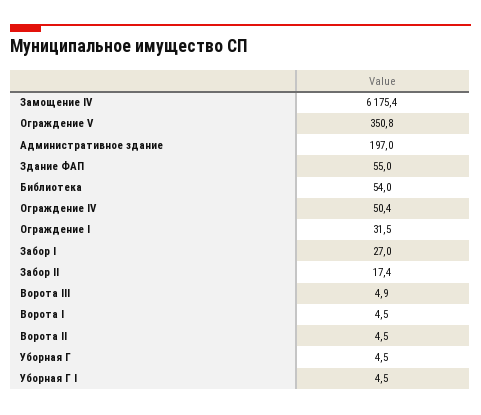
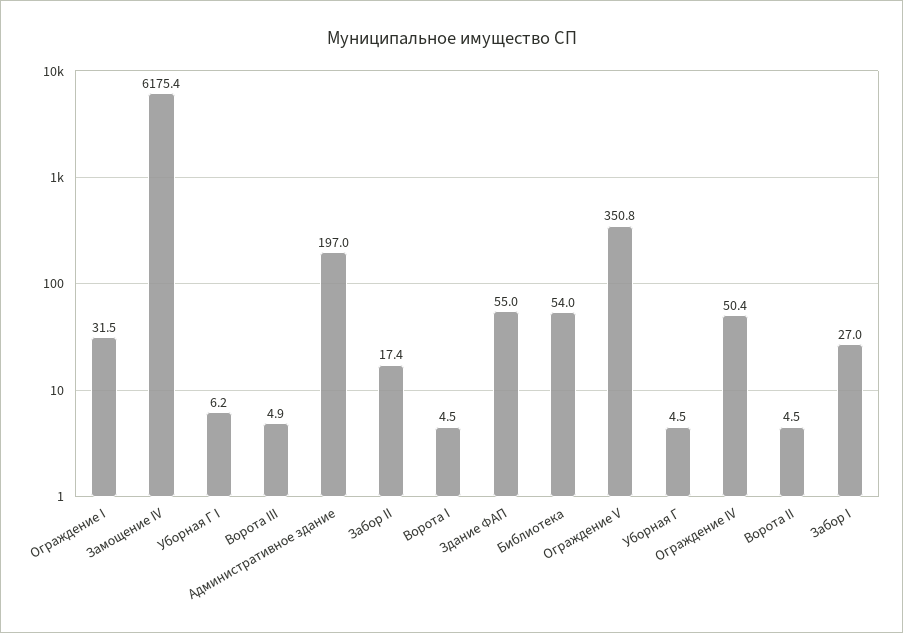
  {
    "Замощение IV": 6175.4,
    "Ограждение V": 350.8,
    "Административное здание": 197,
    "Здание ФАП": 55,
    "Библиотека": 54,
    "Ограждение IV": 50.4,
    "Ограждение I": 31.5,
    "Забор I": 27,
    "Забор II": 17.4,
    "Ворота III": 4.9,
    "Ворота I": 4.5,
    "Ворота II": 4.5,
    "Уборная Г": 4.5,
-   "Уборная Г I": 4.5
+   "Уборная Г I": 6.2
  }

